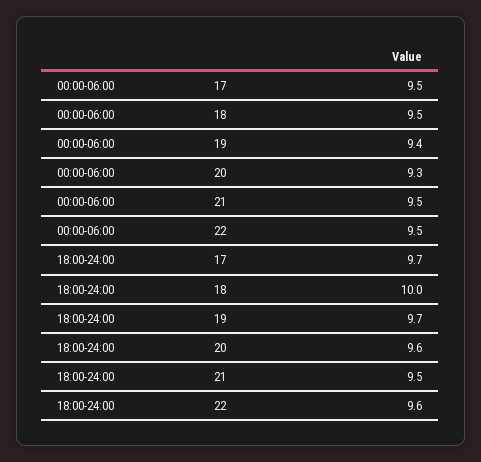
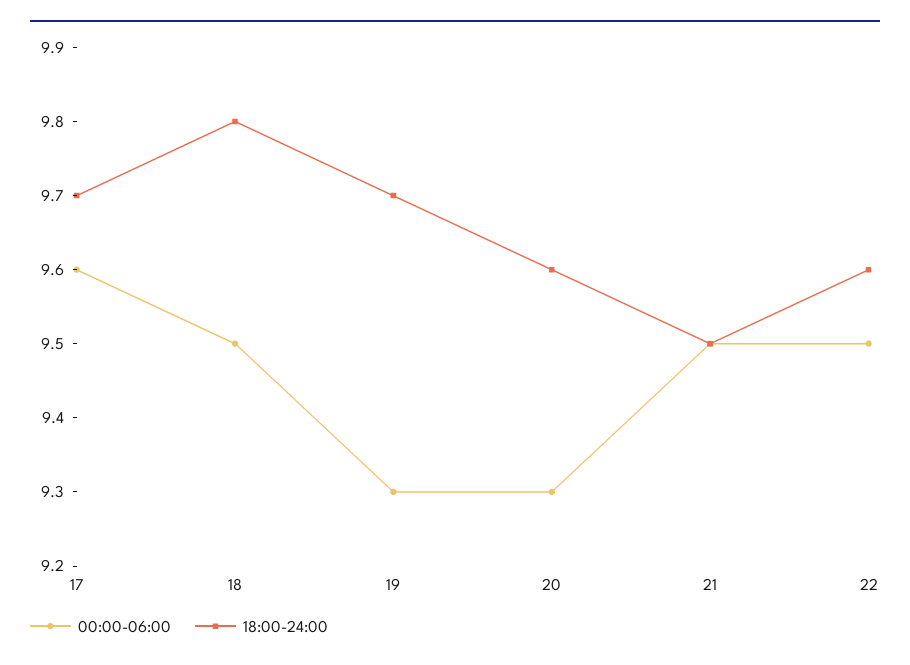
  {
    "00:00-06:00": {
-     "17": 9.5,
+     "17": 9.6,
      "18": 9.5,
-     "19": 9.4,
+     "19": 9.3,
      "20": 9.3,
      "21": 9.5,
      "22": 9.5
    },
    "18:00-24:00": {
      "17": 9.7,
-     "18": 10,
+     "18": 9.8,
      "19": 9.7,
      "20": 9.6,
      "21": 9.5,
      "22": 9.6
    }
  }

